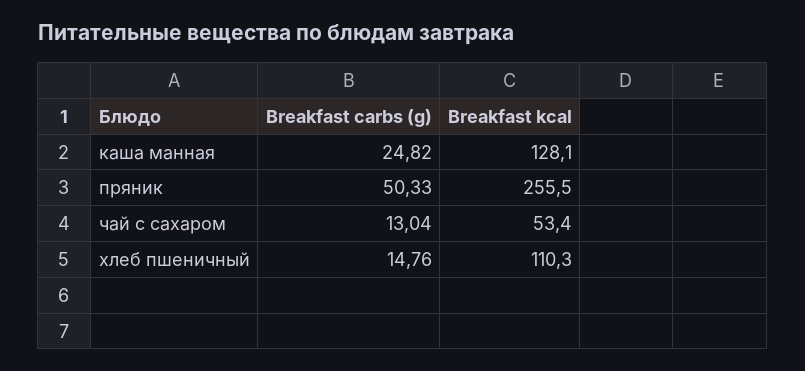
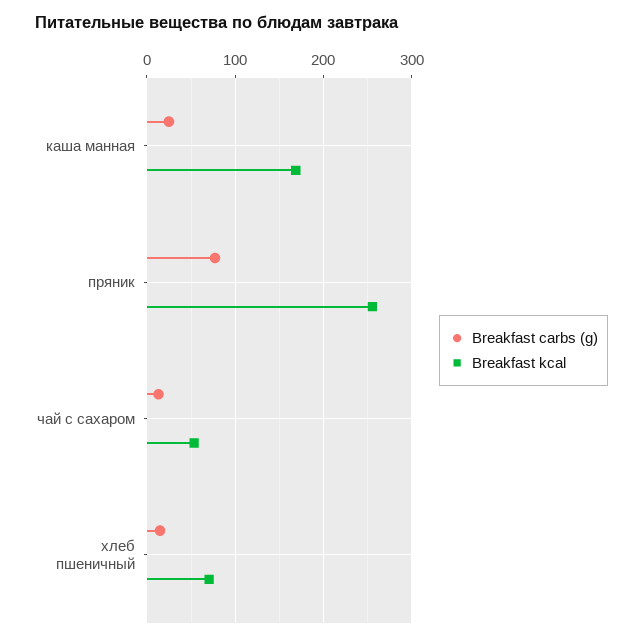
  {
    "Breakfast carbs (g)": {
      "каша манная": 24.82,
-     "пряник": 50.33,
+     "пряник": 80,
      "чай с сахаром": 13.04,
      "хлеб пшеничный": 14.76
    },
    "Breakfast kcal": {
-     "каша манная": 128.1,
+     "каша манная": 170,
      "пряник": 255.5,
      "чай с сахаром": 53.4,
-     "хлеб пшеничный": 110.3
+     "хлеб пшеничный": 70
    }
  }

